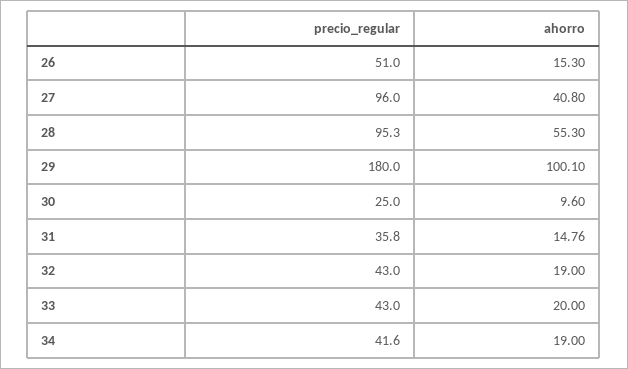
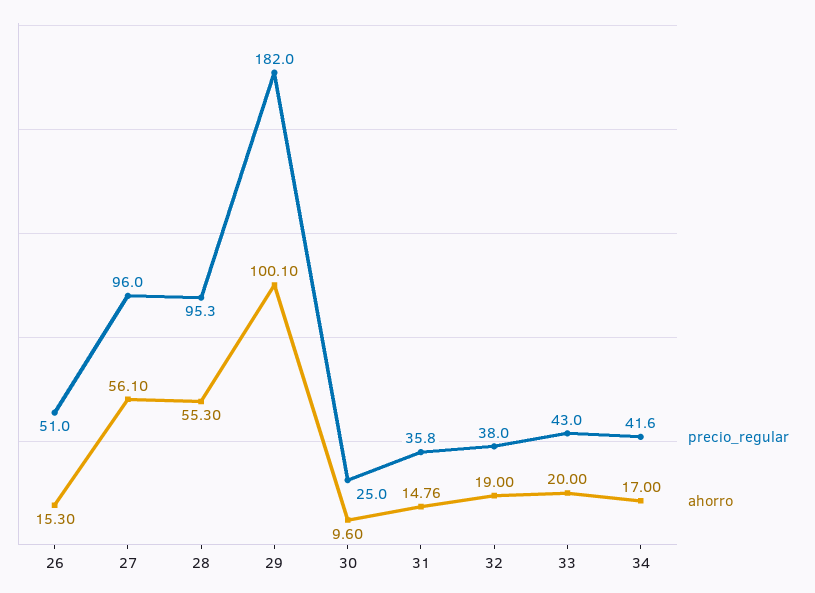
  {
    "precio_regular": {
      "26": 51,
      "27": 96,
      "28": 95.3,
-     "29": 180,
+     "29": 182,
      "30": 25,
      "31": 35.8,
-     "32": 43,
+     "32": 38,
      "33": 43,
      "34": 41.6
    },
    "ahorro": {
      "26": 15.3,
-     "27": 40.8,
+     "27": 56.1,
      "28": 55.3,
      "29": 100.1,
      "30": 9.6,
      "31": 14.76,
      "32": 19,
      "33": 20,
-     "34": 19
+     "34": 17
    }
  }

